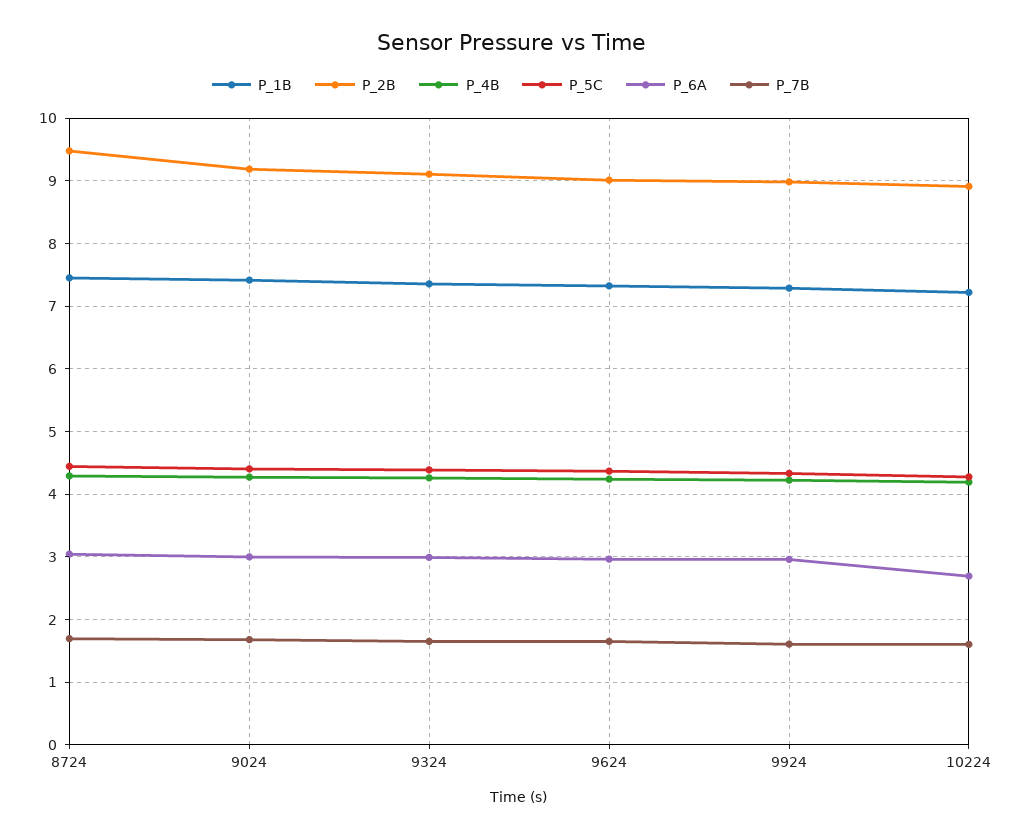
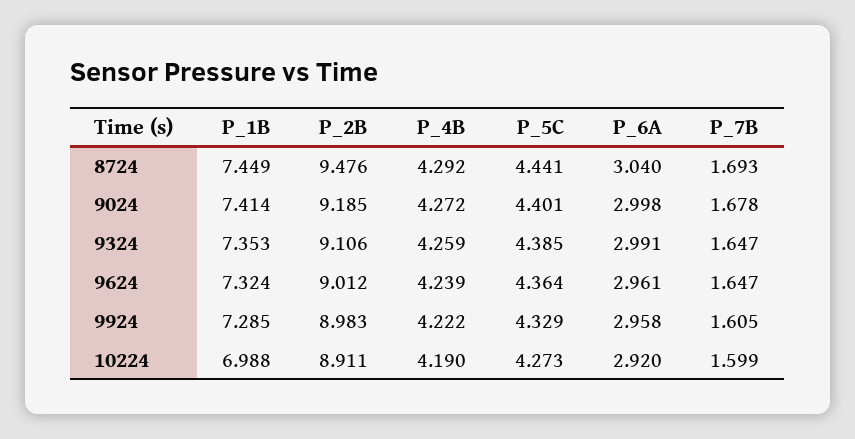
  {
    "P_1B": {
      "8724": 7.449,
      "9024": 7.414,
      "9324": 7.353,
      "9624": 7.324,
      "9924": 7.285,
-     "10224": 7.2
+     "10224": 6.988
    },
    "P_2B": {
      "8724": 9.476,
      "9024": 9.185,
      "9324": 9.106,
      "9624": 9.012,
      "9924": 8.983,
      "10224": 8.911
    },
    "P_4B": {
      "8724": 4.292,
      "9024": 4.272,
      "9324": 4.259,
      "9624": 4.239,
      "9924": 4.222,
      "10224": 4.19
    },
    "P_5C": {
      "8724": 4.441,
      "9024": 4.401,
      "9324": 4.385,
      "9624": 4.364,
      "9924": 4.329,
      "10224": 4.273
    },
    "P_6A": {
      "8724": 3.04,
      "9024": 2.998,
      "9324": 2.991,
      "9624": 2.961,
      "9924": 2.958,
-     "10224": 2.7
+     "10224": 2.92
    },
    "P_7B": {
      "8724": 1.693,
      "9024": 1.678,
      "9324": 1.647,
      "9624": 1.647,
      "9924": 1.605,
      "10224": 1.599
    }
  }

